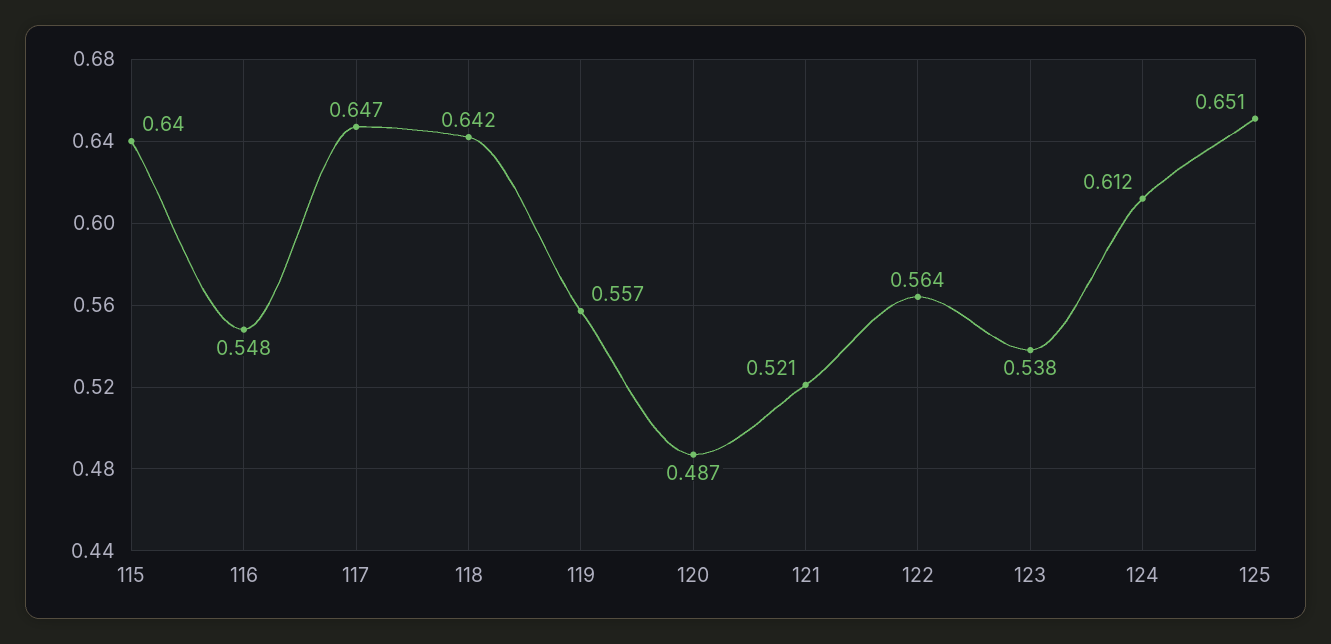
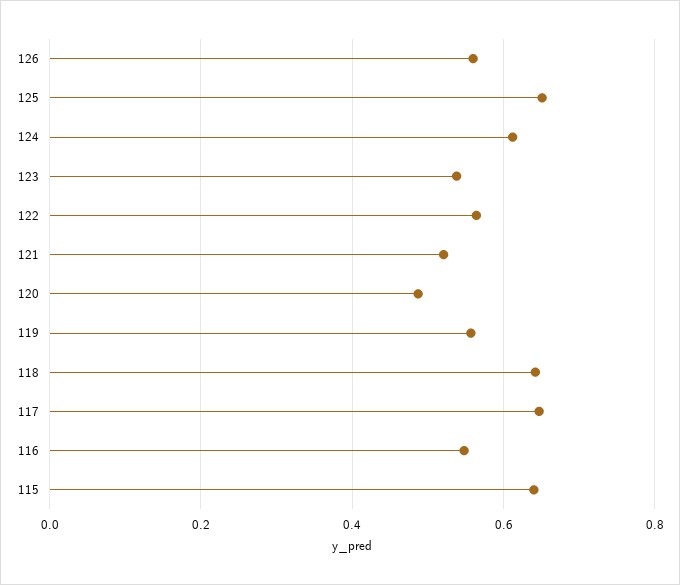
  {
    "115": 0.64,
    "116": 0.548,
    "117": 0.647,
    "118": 0.642,
    "119": 0.557,
    "120": 0.487,
    "121": 0.521,
    "122": 0.564,
    "123": 0.538,
    "124": 0.612,
-   "125": 0.651
+   "125": 0.651,
+   "126": 0.56
  }

